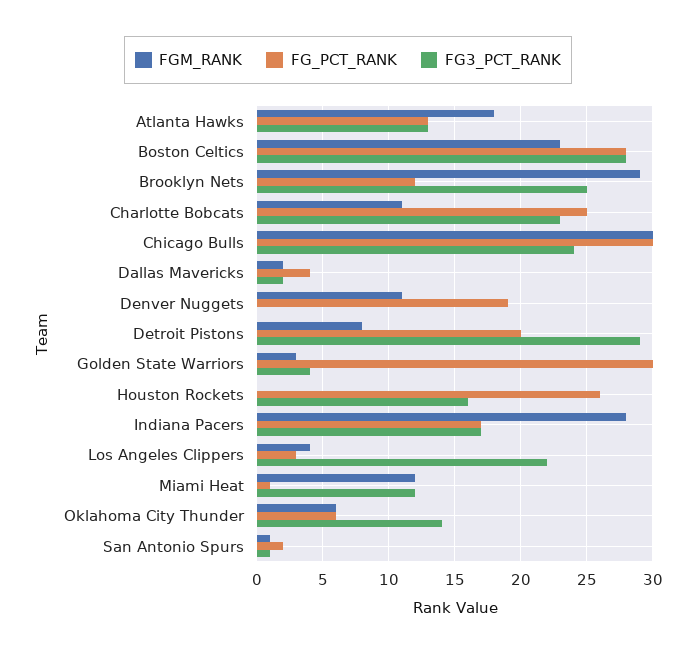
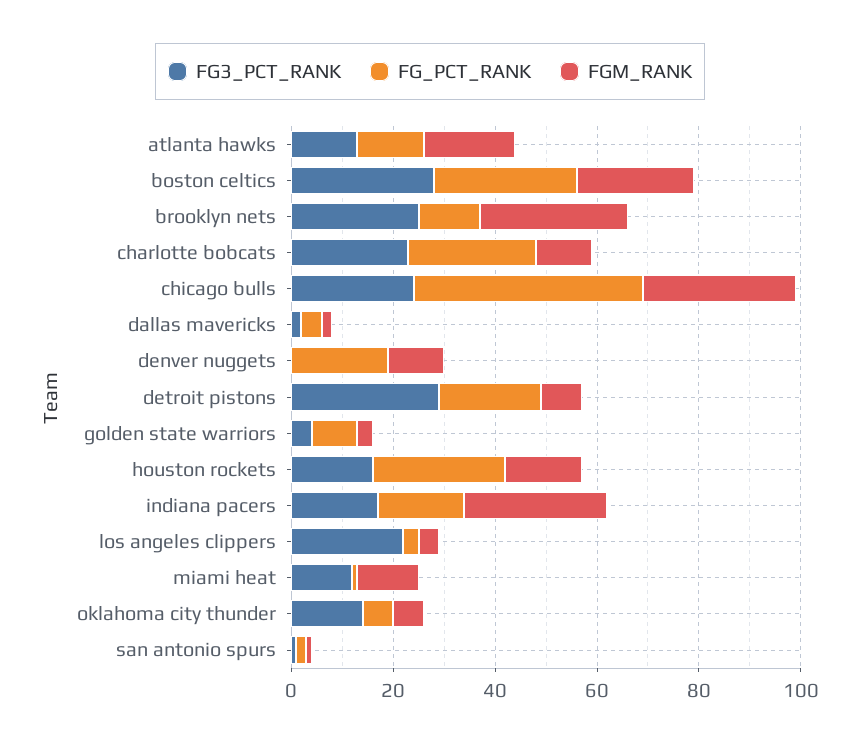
  {
    "FGM_RANK": {
      "Atlanta Hawks": 18,
      "Boston Celtics": 23,
      "Brooklyn Nets": 29,
      "Charlotte Bobcats": 11,
      "Chicago Bulls": 30,
      "Dallas Mavericks": 2,
      "Denver Nuggets": 11,
      "Detroit Pistons": 8,
      "Golden State Warriors": 3,
-     "Houston Rockets": 0,
+     "Houston Rockets": 15,
      "Indiana Pacers": 28,
      "Los Angeles Clippers": 4,
      "Miami Heat": 12,
      "Oklahoma City Thunder": 6,
      "San Antonio Spurs": 1
    },
    "FG_PCT_RANK": {
      "Atlanta Hawks": 13,
      "Boston Celtics": 28,
      "Brooklyn Nets": 12,
      "Charlotte Bobcats": 25,
-     "Chicago Bulls": 30,
+     "Chicago Bulls": 45,
      "Dallas Mavericks": 4,
      "Denver Nuggets": 19,
      "Detroit Pistons": 20,
-     "Golden State Warriors": 30,
+     "Golden State Warriors": 10,
      "Houston Rockets": 26,
      "Indiana Pacers": 17,
      "Los Angeles Clippers": 3,
      "Miami Heat": 1,
      "Oklahoma City Thunder": 6,
      "San Antonio Spurs": 2
    },
    "FG3_PCT_RANK": {
      "Atlanta Hawks": 13,
      "Boston Celtics": 28,
      "Brooklyn Nets": 25,
      "Charlotte Bobcats": 23,
      "Chicago Bulls": 24,
      "Dallas Mavericks": 2,
      "Denver Nuggets": 0,
      "Detroit Pistons": 29,
      "Golden State Warriors": 4,
      "Houston Rockets": 16,
      "Indiana Pacers": 17,
      "Los Angeles Clippers": 22,
      "Miami Heat": 12,
      "Oklahoma City Thunder": 14,
      "San Antonio Spurs": 1
    }
  }

